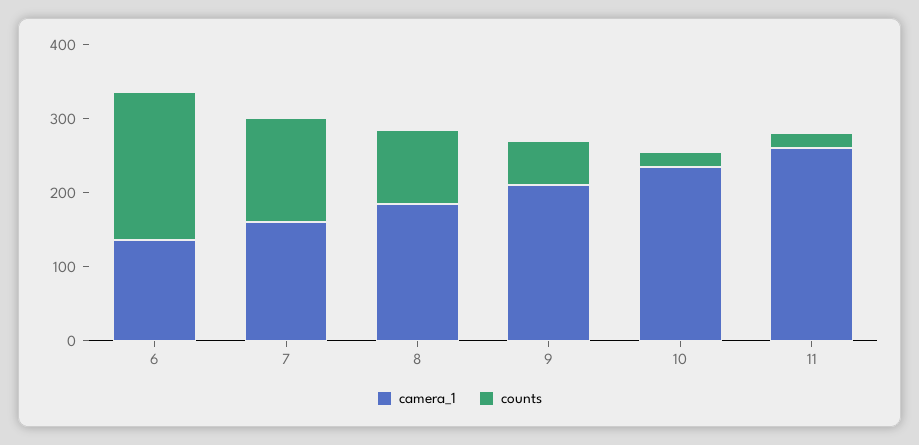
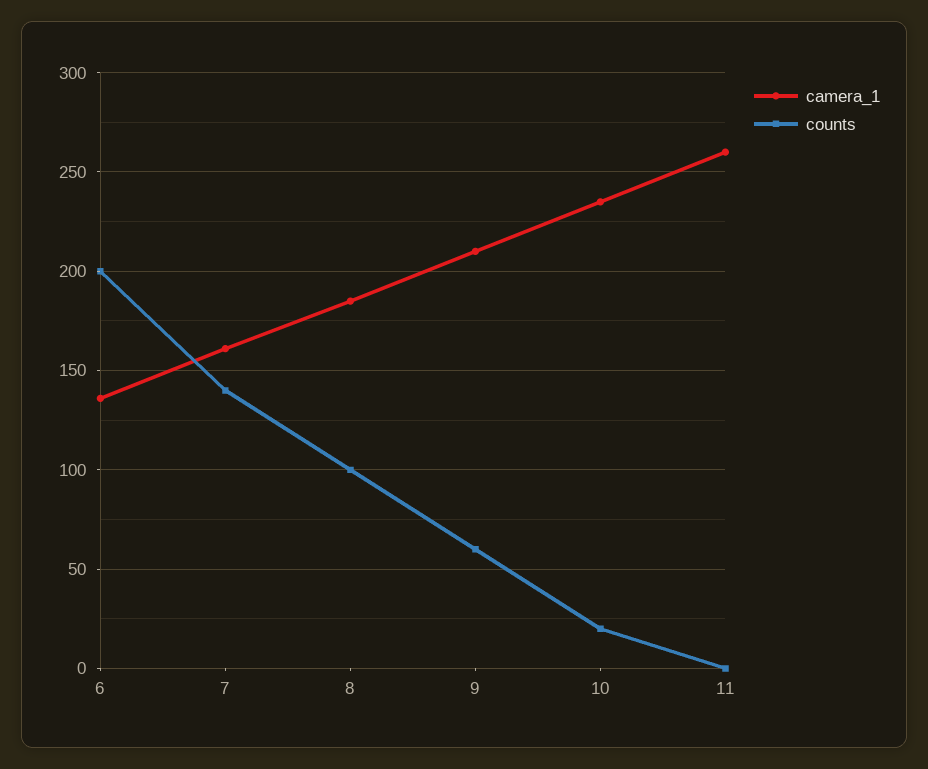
  {
    "camera_1": {
      "6": 135,
      "7": 160,
      "8": 185,
      "9": 210,
      "10": 235,
      "11": 260
    },
    "counts": {
      "6": 200,
      "7": 140,
      "8": 100,
      "9": 60,
      "10": 20,
-     "11": 20
+     "11": 0
    }
  }

